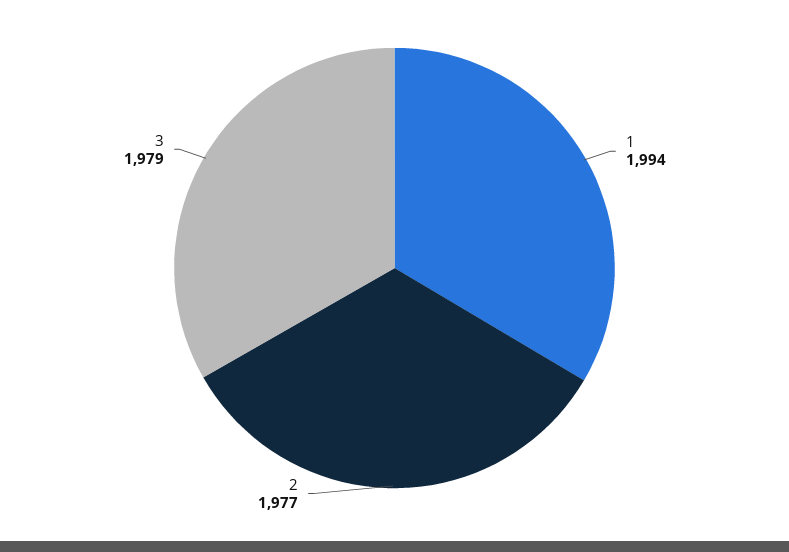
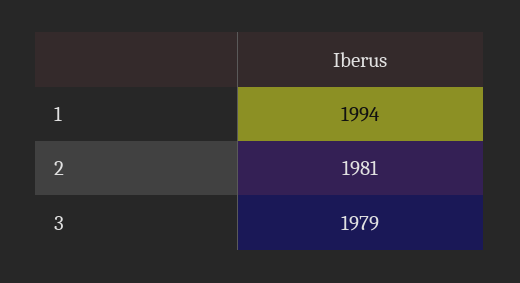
  {
    "1": 1994,
-   "2": 1977,
+   "2": 1981,
    "3": 1979
  }

